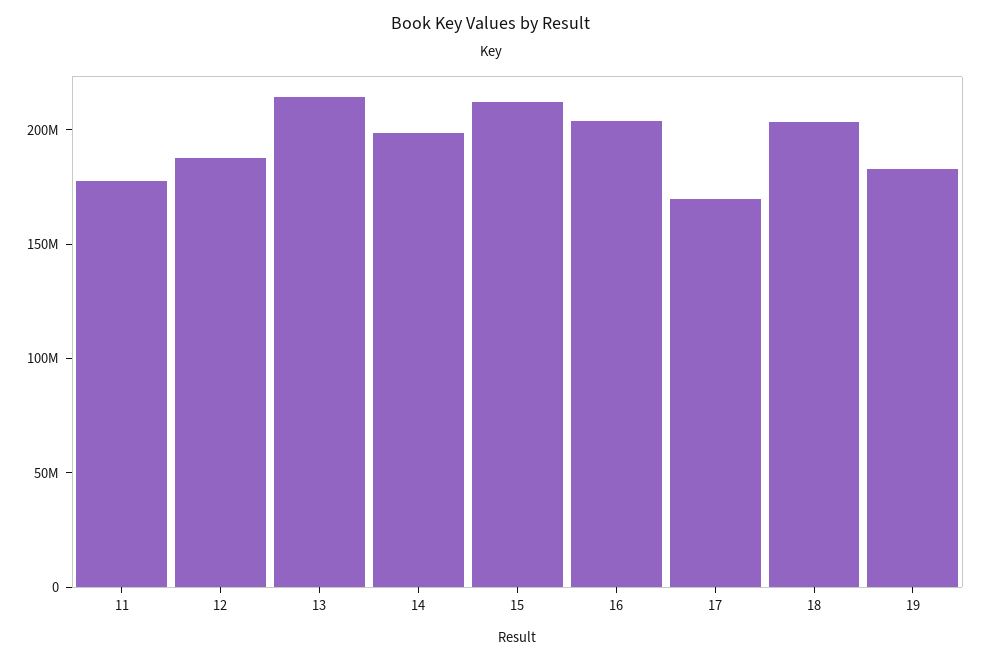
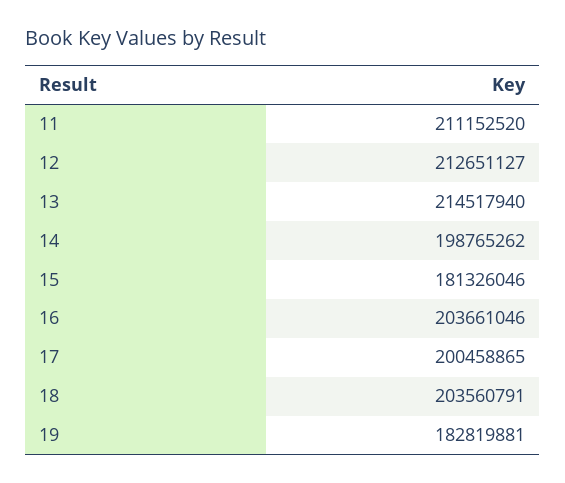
  {
-   "11": 180000000,
+   "11": 211152520,
-   "12": 190000000,
+   "12": 212651127,
    "13": 214517940,
    "14": 198765262,
-   "15": 210000000,
+   "15": 181326046,
    "16": 203661046,
-   "17": 170000000,
+   "17": 200458865,
    "18": 203560791,
    "19": 182819881
  }

